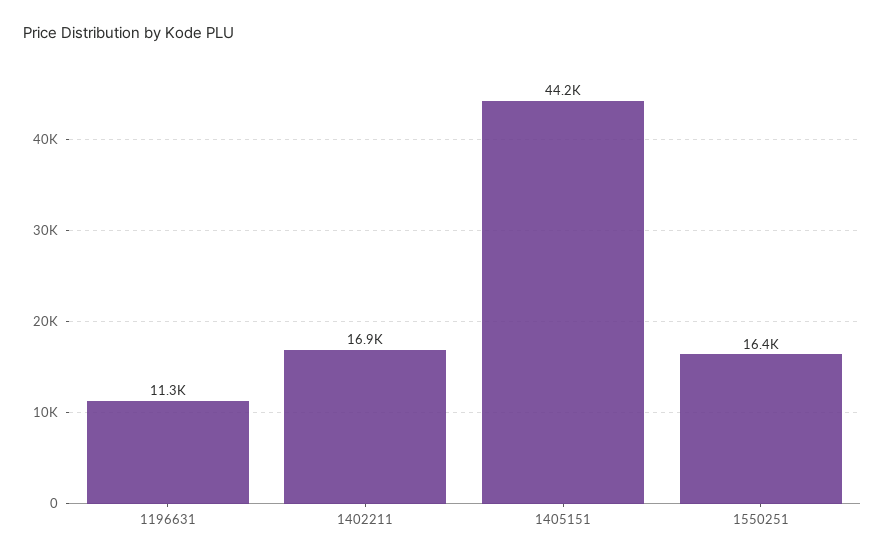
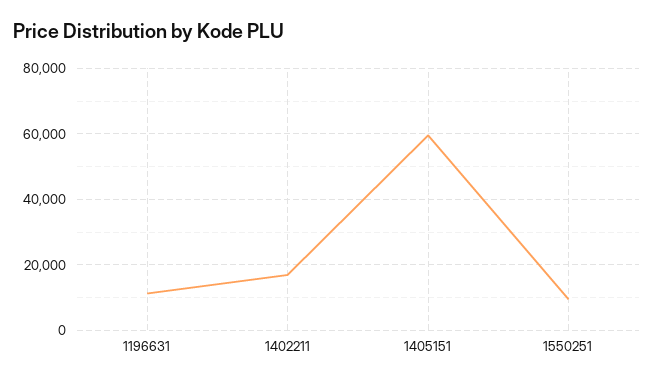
  {
    "1196631": 11300,
    "1402211": 16900,
-   "1405151": 44200,
+   "1405151": 60000,
-   "1550251": 16400
+   "1550251": 10000
  }

